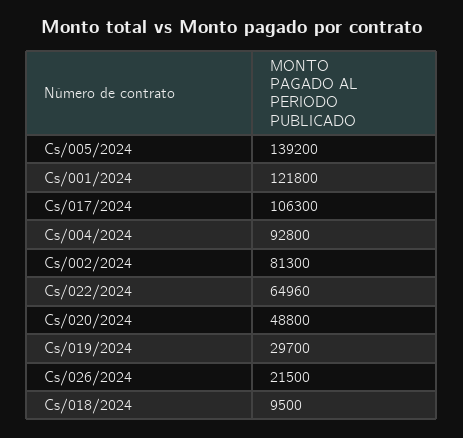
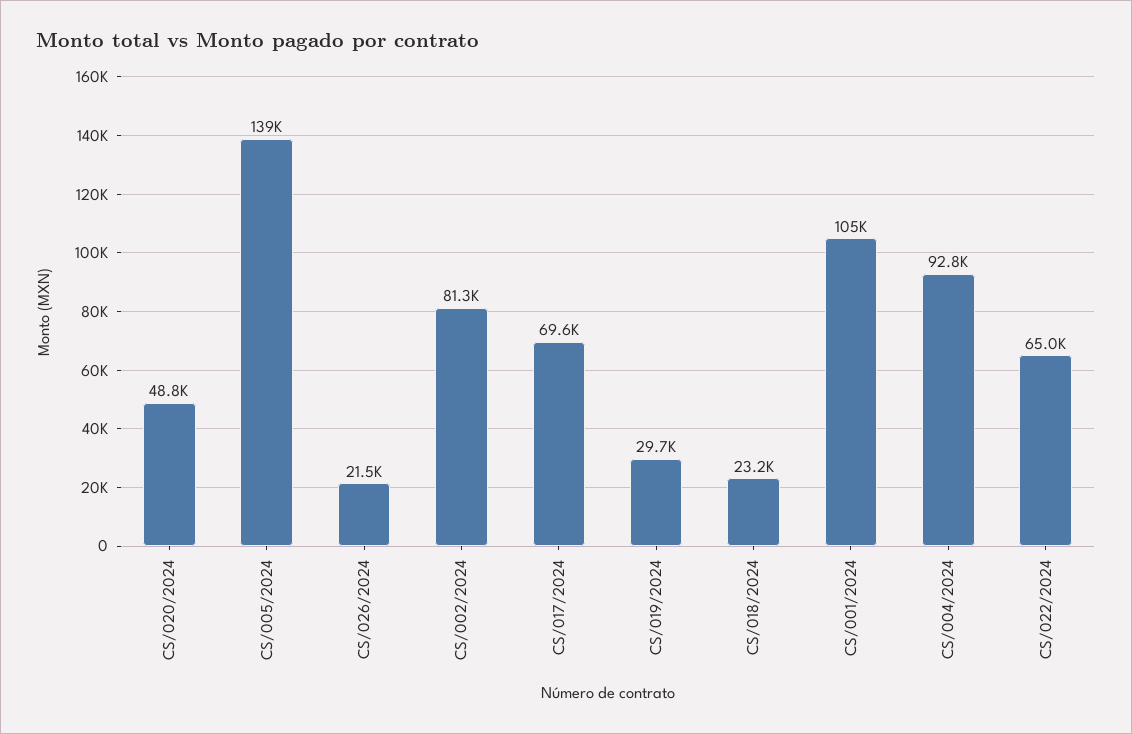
  {
    "Cs/005/2024": 139200,
-   "Cs/001/2024": 121800,
+   "Cs/001/2024": 105000,
-   "Cs/017/2024": 106300,
+   "Cs/017/2024": 69600,
    "Cs/004/2024": 92800,
    "Cs/002/2024": 81300,
    "Cs/022/2024": 64960,
    "Cs/020/2024": 48800,
    "Cs/019/2024": 29700,
    "Cs/026/2024": 21500,
-   "Cs/018/2024": 9500
+   "Cs/018/2024": 23200
  }

